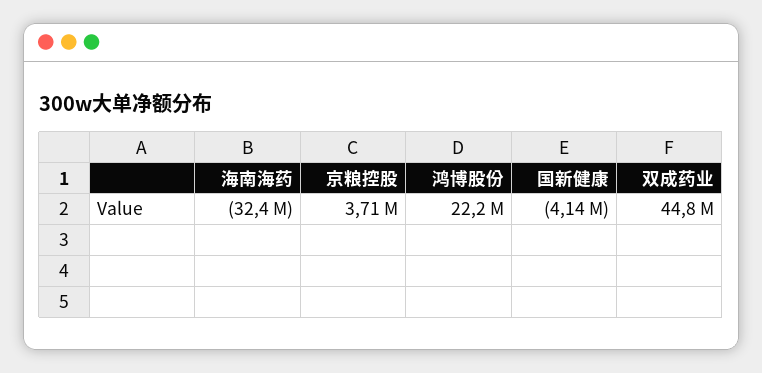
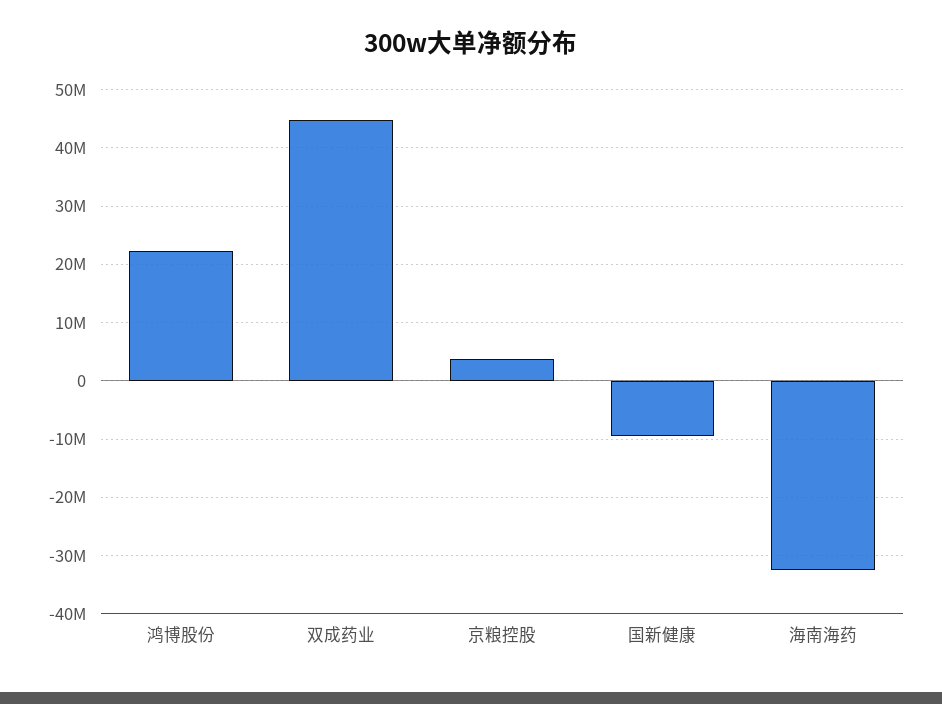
  {
    "海南海药": -32400000,
    "京粮控股": 3710000,
    "鸿博股份": 22200000,
-   "国新健康": -4140000,
+   "国新健康": -10000000,
    "双成药业": 44800000
  }

